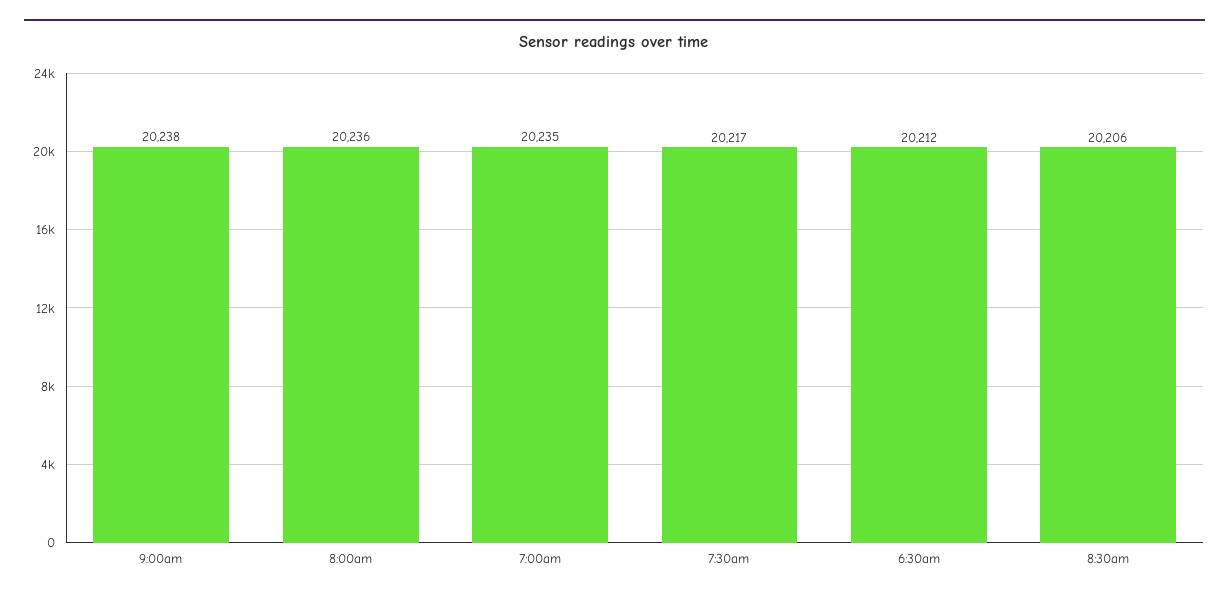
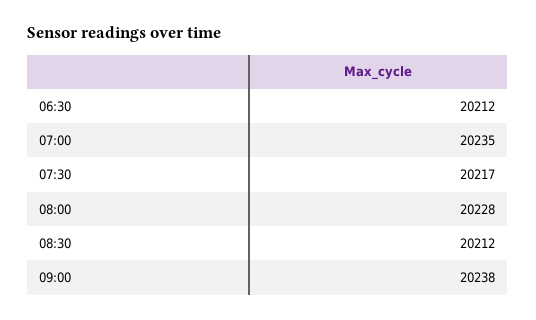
  {
    "9:00am": 20238,
-   "8:00am": 20236,
+   "8:00am": 20228,
    "7:00am": 20235,
    "7:30am": 20217,
    "6:30am": 20212,
-   "8:30am": 20206
+   "8:30am": 20212
  }

